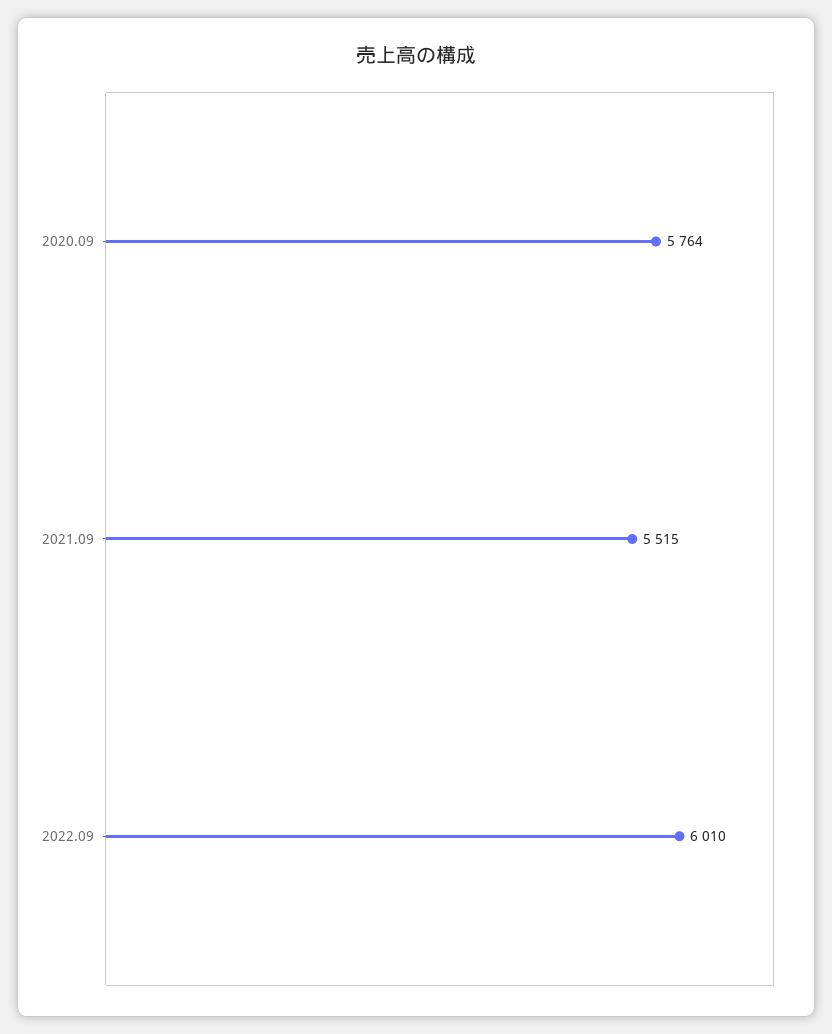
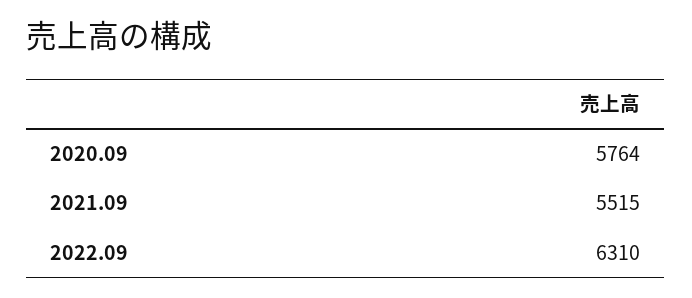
  {
    "2020.09": 5764,
    "2021.09": 5515,
-   "2022.09": 6010
+   "2022.09": 6310
  }

